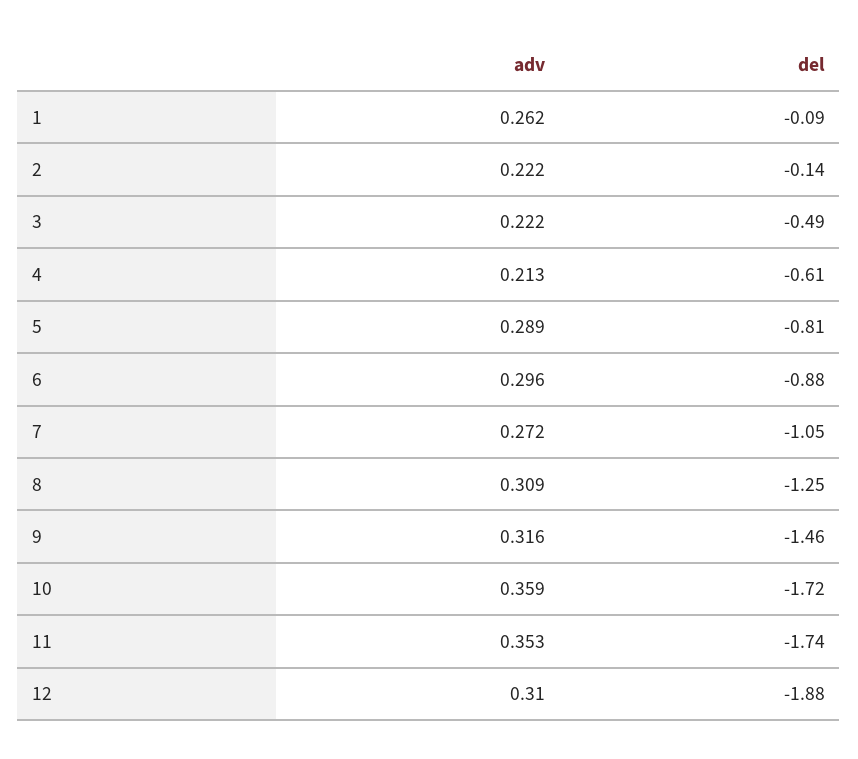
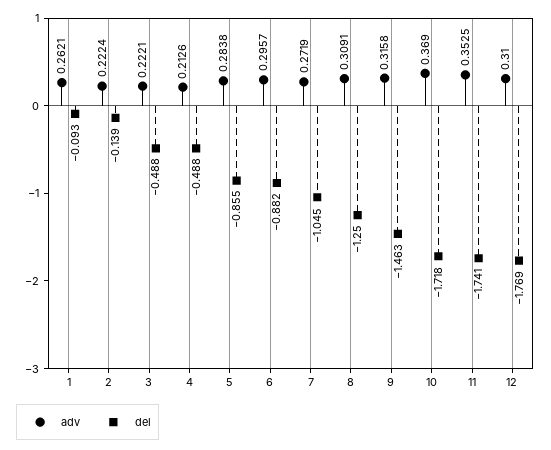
  {
    "adv": {
      "1": 0.2621,
      "2": 0.2224,
      "3": 0.2221,
      "4": 0.2126,
-     "5": 0.289,
+     "5": 0.2838,
      "6": 0.2957,
      "7": 0.2719,
      "8": 0.3091,
      "9": 0.3158,
-     "10": 0.359,
+     "10": 0.369,
      "11": 0.3525,
      "12": 0.31
    },
    "del": {
      "1": -0.093,
      "2": -0.139,
      "3": -0.488,
-     "4": -0.61,
+     "4": -0.488,
-     "5": -0.81,
+     "5": -0.855,
      "6": -0.882,
      "7": -1.045,
      "8": -1.25,
      "9": -1.463,
      "10": -1.718,
      "11": -1.741,
-     "12": -1.88
+     "12": -1.769
    }
  }

